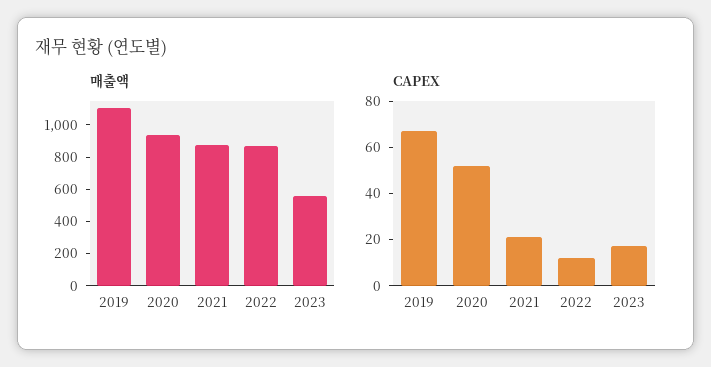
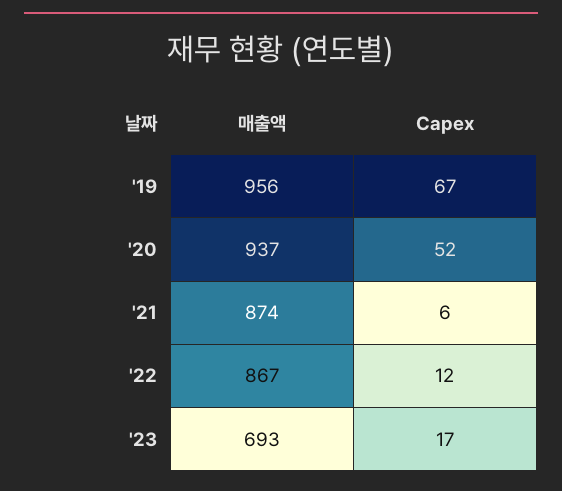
  {
    "매출액": {
-     "2019": 1100,
+     "2019": 956,
      "2020": 937,
      "2021": 874,
      "2022": 867,
-     "2023": 550
+     "2023": 693
    },
    "CAPEX": {
      "2019": 67,
      "2020": 52,
-     "2021": 20,
+     "2021": 6,
      "2022": 12,
      "2023": 17
    }
  }

